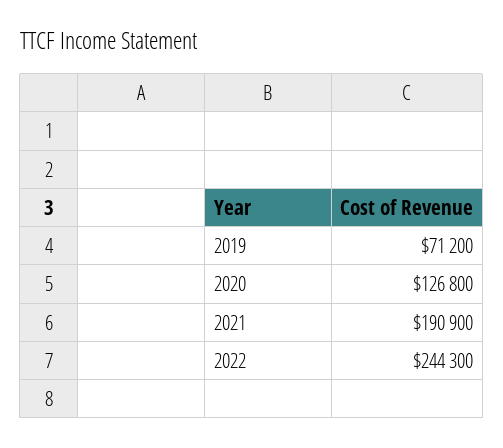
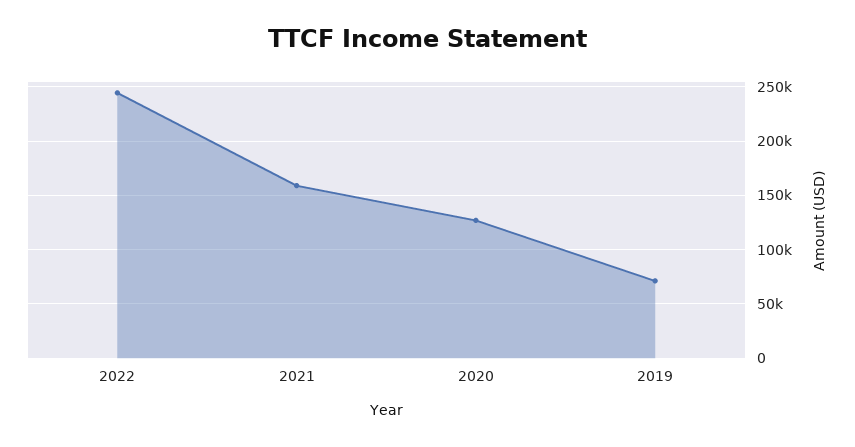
  {
    "2019": 71200,
    "2020": 126800,
-   "2021": 190900,
+   "2021": 160000,
    "2022": 244300
  }

